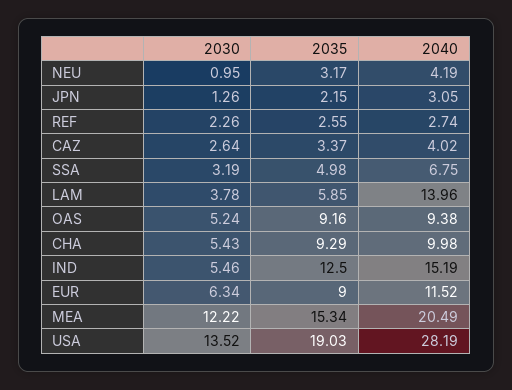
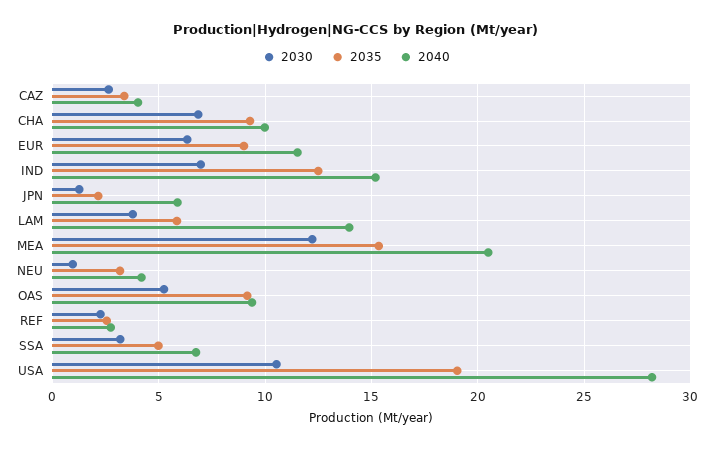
  {
    "2030": {
      "NEU": 0.95,
      "JPN": 1.26,
      "REF": 2.26,
      "CAZ": 2.64,
      "SSA": 3.19,
      "LAM": 3.78,
      "OAS": 5.24,
-     "CHA": 5.43,
+     "CHA": 7,
-     "IND": 5.46,
+     "IND": 7,
      "EUR": 6.34,
      "MEA": 12.22,
-     "USA": 13.52
+     "USA": 10.5
    },
    "2035": {
      "NEU": 3.17,
      "JPN": 2.15,
      "REF": 2.55,
      "CAZ": 3.37,
      "SSA": 4.98,
      "LAM": 5.85,
      "OAS": 9.16,
      "CHA": 9.29,
      "IND": 12.5,
      "EUR": 9,
      "MEA": 15.34,
      "USA": 19.03
    },
    "2040": {
      "NEU": 4.19,
-     "JPN": 3.05,
+     "JPN": 6,
      "REF": 2.74,
      "CAZ": 4.02,
      "SSA": 6.75,
      "LAM": 13.96,
      "OAS": 9.38,
      "CHA": 9.98,
      "IND": 15.19,
      "EUR": 11.52,
      "MEA": 20.49,
      "USA": 28.19
    }
  }

